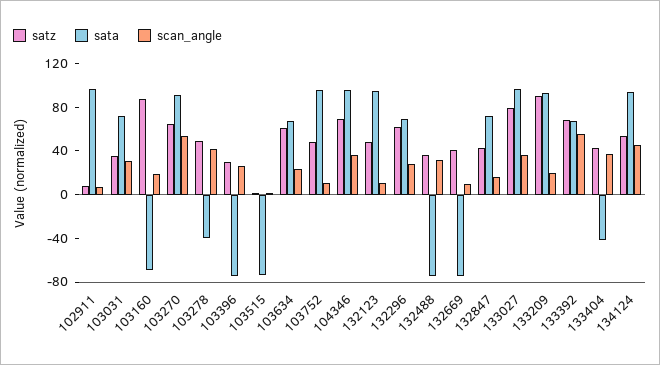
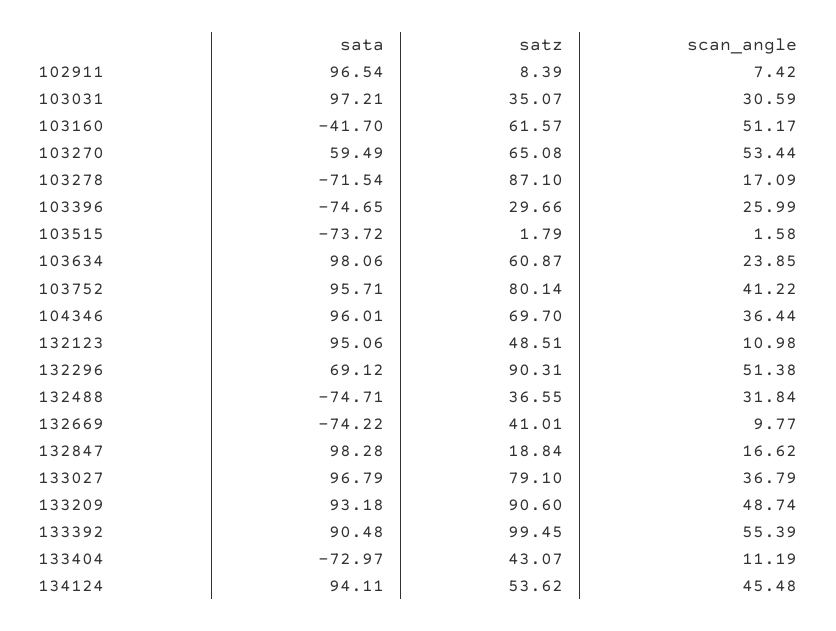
  {
    "satz": {
      "102911": 8.39,
      "103031": 35.07,
-     "103160": 90,
+     "103160": 61.57,
      "103270": 65.08,
-     "103278": 50,
+     "103278": 87.1,
      "103396": 29.66,
      "103515": 1.79,
      "103634": 60.87,
-     "103752": 50,
+     "103752": 80.14,
      "104346": 69.7,
      "132123": 48.51,
-     "132296": 60,
+     "132296": 90.31,
      "132488": 36.55,
      "132669": 41.01,
-     "132847": 40,
+     "132847": 18.84,
      "133027": 79.1,
      "133209": 90.6,
-     "133392": 70,
+     "133392": 99.45,
      "133404": 43.07,
      "134124": 53.62
    },
    "sata": {
      "102911": 96.54,
-     "103031": 70,
+     "103031": 97.21,
-     "103160": -70,
+     "103160": -41.7,
-     "103270": 90,
+     "103270": 59.49,
-     "103278": -40,
+     "103278": -71.54,
      "103396": -74.65,
      "103515": -73.72,
-     "103634": 70,
+     "103634": 98.06,
      "103752": 95.71,
      "104346": 96.01,
      "132123": 95.06,
      "132296": 69.12,
      "132488": -74.71,
      "132669": -74.22,
-     "132847": 70,
+     "132847": 98.28,
      "133027": 96.79,
      "133209": 93.18,
-     "133392": 70,
+     "133392": 90.48,
-     "133404": -40,
+     "133404": -72.97,
      "134124": 94.11
    },
    "scan_angle": {
      "102911": 7.42,
      "103031": 30.59,
-     "103160": 20,
+     "103160": 51.17,
      "103270": 53.44,
-     "103278": 40,
+     "103278": 17.09,
      "103396": 25.99,
      "103515": 1.58,
      "103634": 23.85,
-     "103752": 10,
+     "103752": 41.22,
      "104346": 36.44,
      "132123": 10.98,
-     "132296": 30,
+     "132296": 51.38,
      "132488": 31.84,
      "132669": 9.77,
      "132847": 16.62,
      "133027": 36.79,
-     "133209": 20,
+     "133209": 48.74,
      "133392": 55.39,
-     "133404": 40,
+     "133404": 11.19,
      "134124": 45.48
    }
  }

